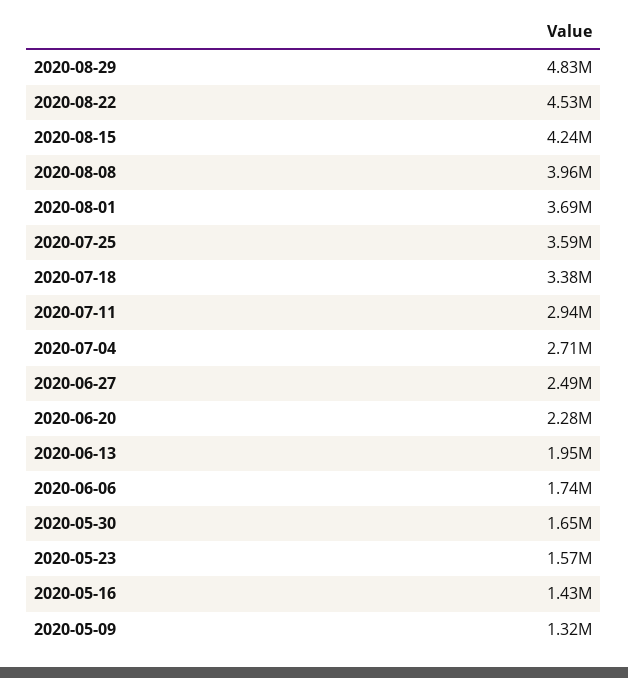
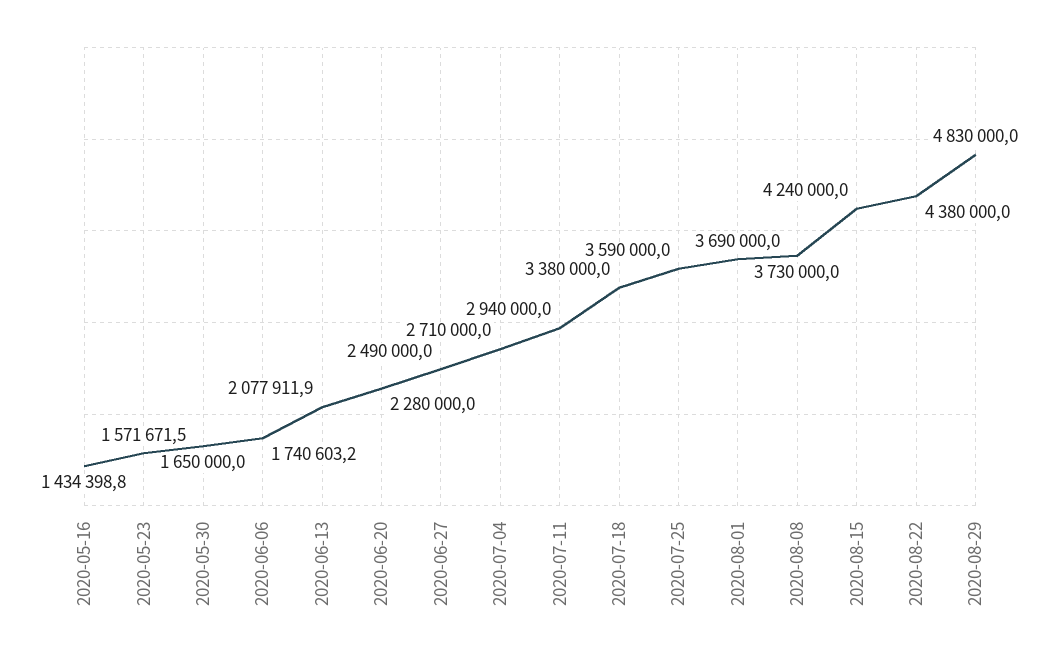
  {
    "2020-08-29": 4830000,
-   "2020-08-22": 4530000,
+   "2020-08-22": 4380000,
    "2020-08-15": 4240000,
-   "2020-08-08": 3960000,
+   "2020-08-08": 3730000,
    "2020-08-01": 3690000,
    "2020-07-25": 3590000,
    "2020-07-18": 3380000,
    "2020-07-11": 2940000,
    "2020-07-04": 2710000,
    "2020-06-27": 2490000,
    "2020-06-20": 2280000,
-   "2020-06-13": 1950000,
+   "2020-06-13": 2077911.9,
    "2020-06-06": 1740603.2,
    "2020-05-30": 1650000,
    "2020-05-23": 1571671.5,
-   "2020-05-16": 1434398.8,
+   "2020-05-16": 1434398.8
-   "2020-05-09": 1320000
  }

